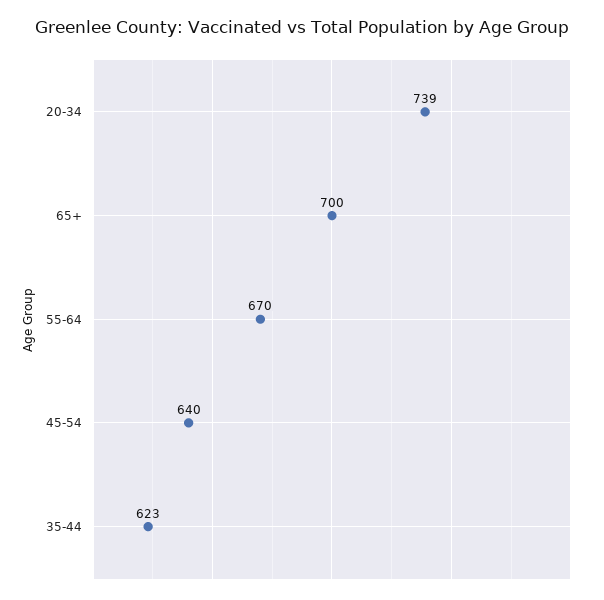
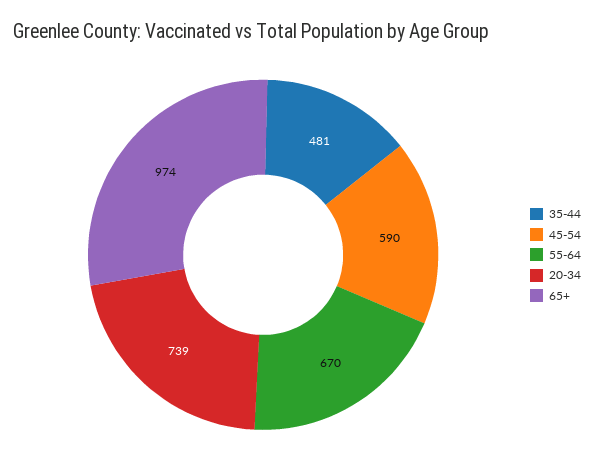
  {
    "20-34": 739,
-   "65+": 700,
+   "65+": 974,
    "55-64": 670,
-   "45-54": 640,
+   "45-54": 590,
-   "35-44": 623
+   "35-44": 481
  }

